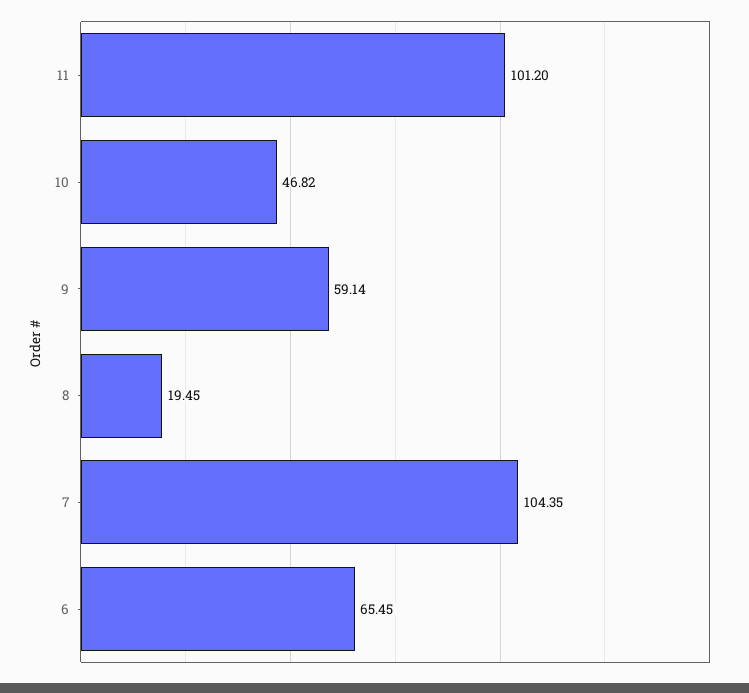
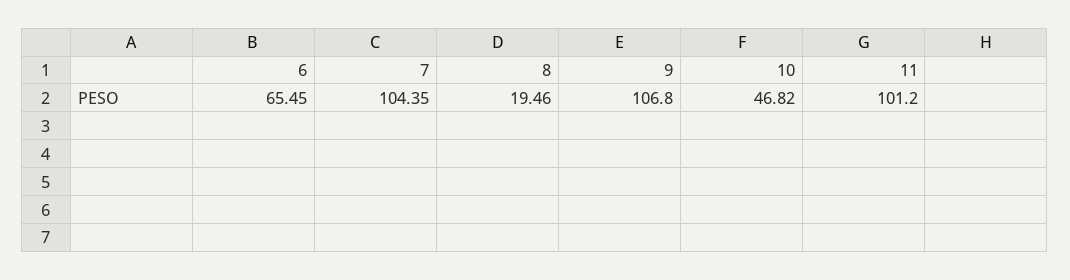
  {
    "11": 101.2,
    "10": 46.82,
-   "9": 59.14,
+   "9": 106.8,
-   "8": 19.45,
+   "8": 19.46,
    "7": 104.35,
    "6": 65.45
  }

